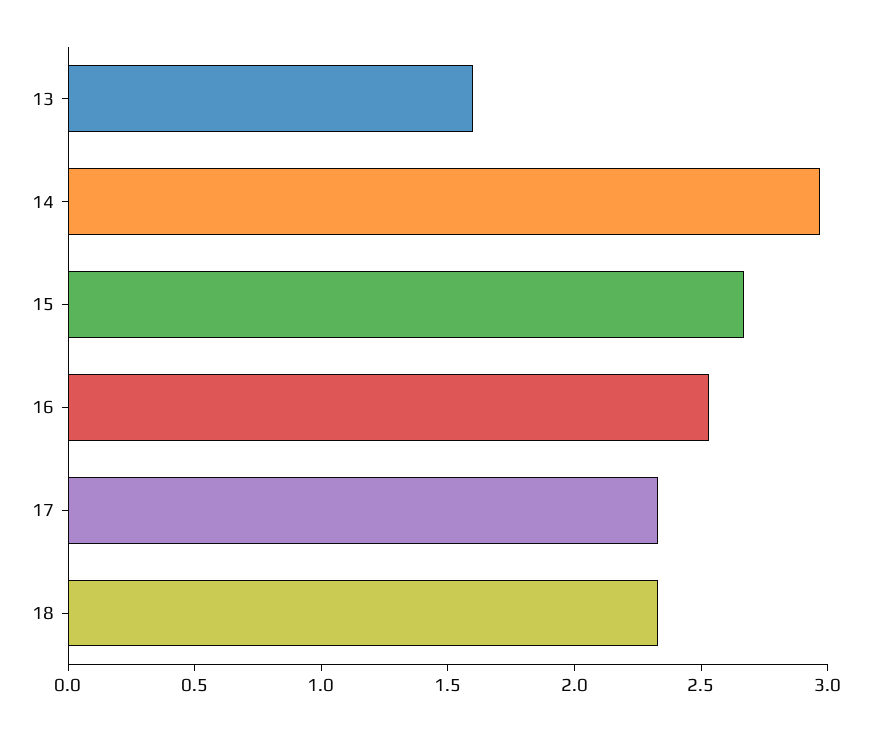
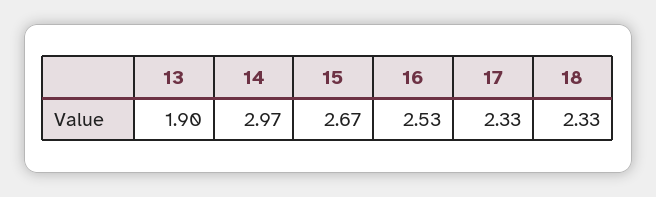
  {
-   "13": 1.6,
+   "13": 1.9,
    "14": 2.97,
    "15": 2.67,
    "16": 2.53,
    "17": 2.33,
    "18": 2.33
  }

